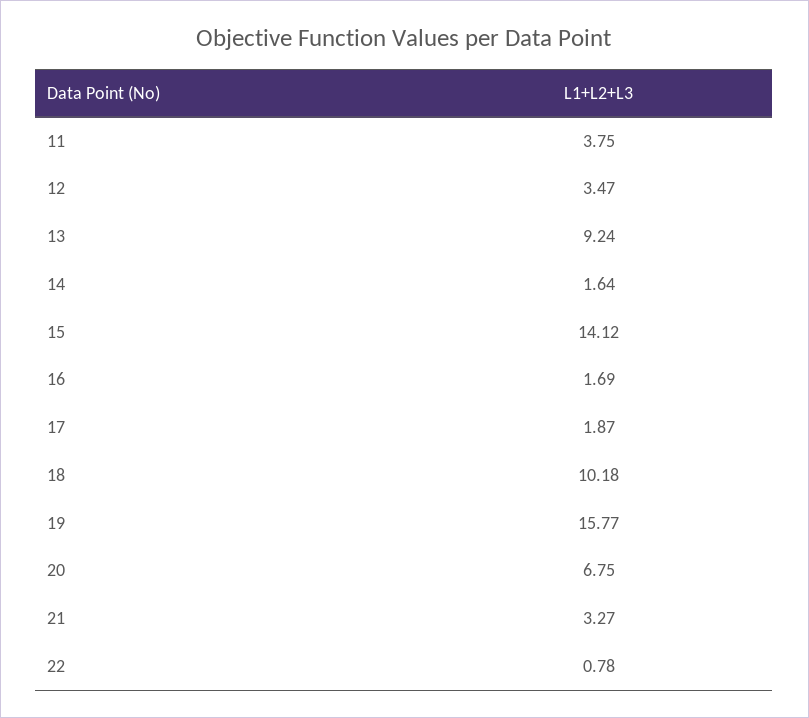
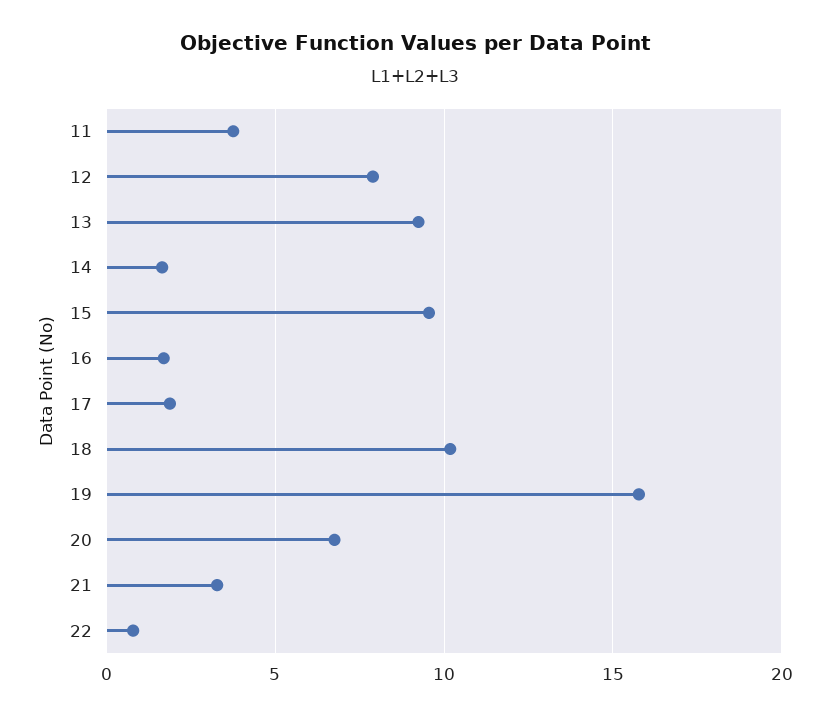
  {
    "11": 3.75,
-   "12": 3.47,
+   "12": 8,
    "13": 9.24,
    "14": 1.64,
-   "15": 14.12,
+   "15": 9.5,
    "16": 1.69,
    "17": 1.87,
    "18": 10.18,
    "19": 15.77,
    "20": 6.75,
    "21": 3.27,
    "22": 0.78
  }

